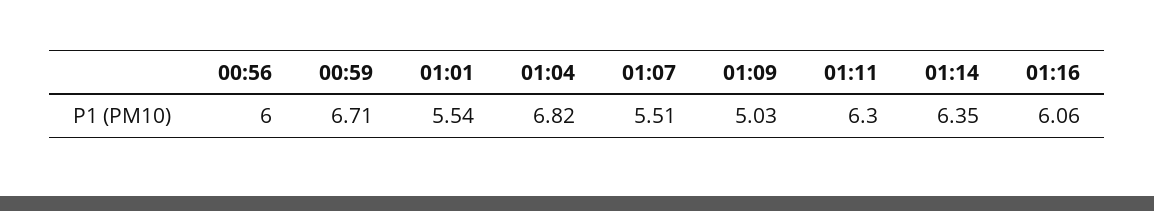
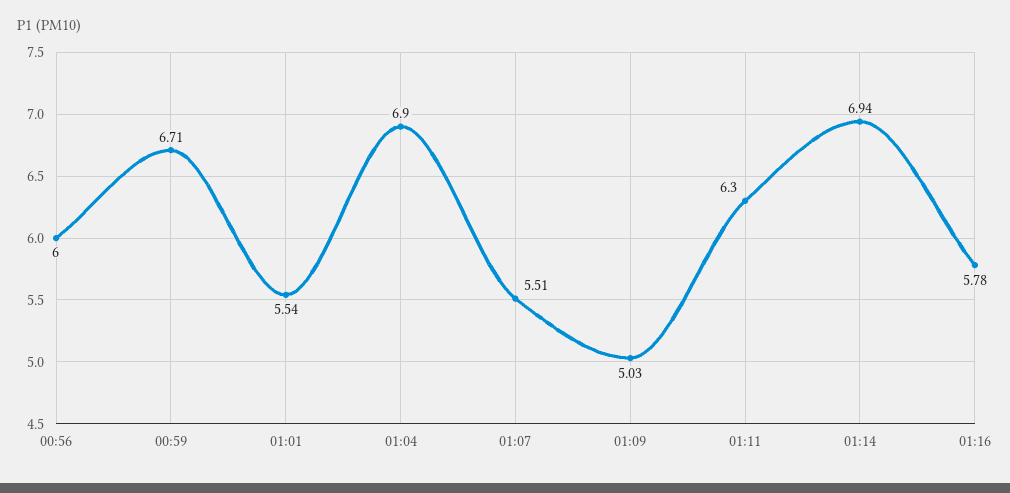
  {
    "00:56": 6,
    "00:59": 6.71,
    "01:01": 5.54,
-   "01:04": 6.82,
+   "01:04": 6.9,
    "01:07": 5.51,
    "01:09": 5.03,
    "01:11": 6.3,
-   "01:14": 6.35,
+   "01:14": 6.94,
-   "01:16": 6.06
+   "01:16": 5.78
  }

